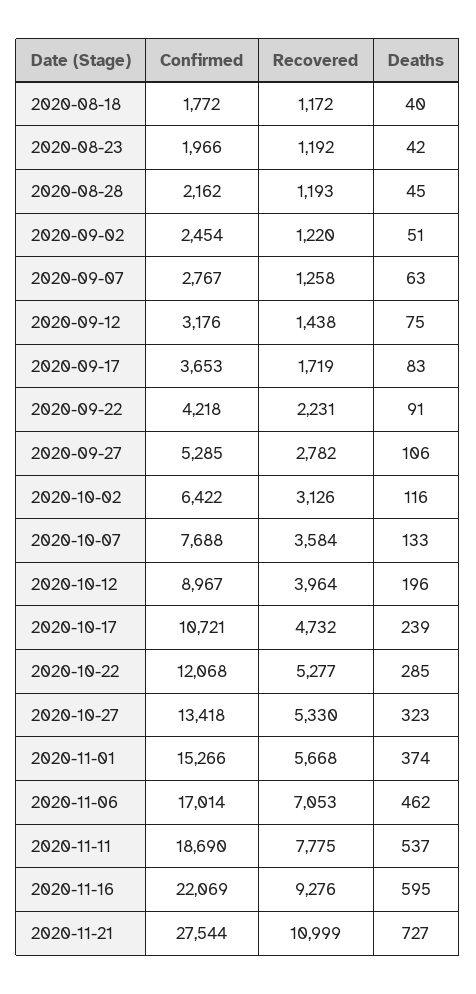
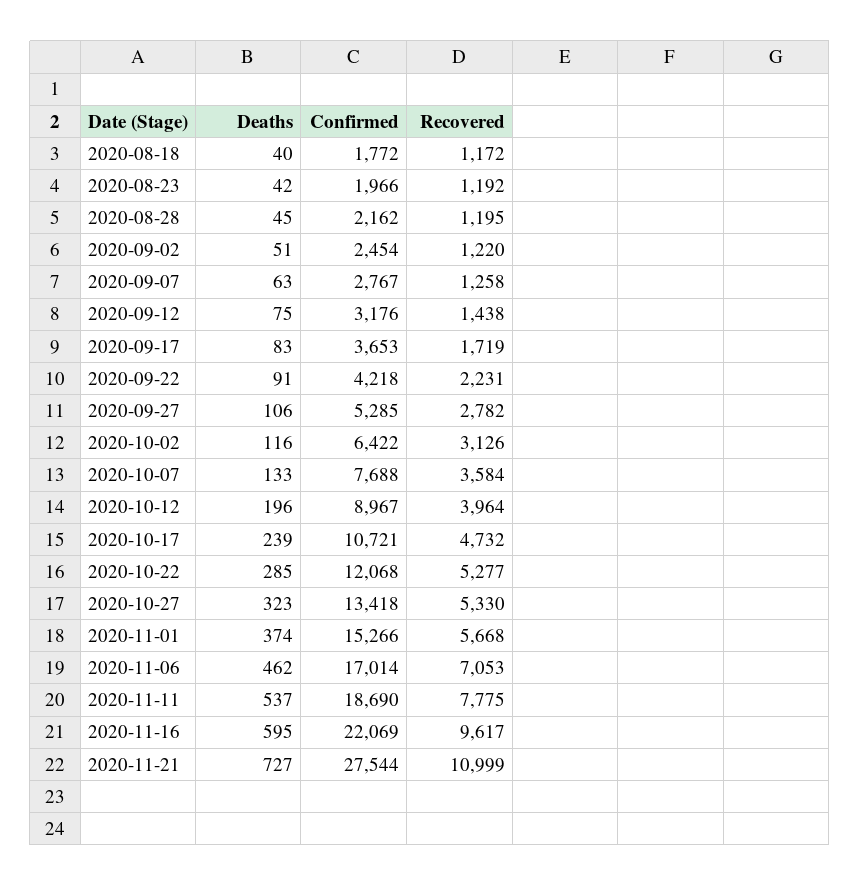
  {
    "Confirmed": {
      "2020-08-18": 1772,
      "2020-08-23": 1966,
      "2020-08-28": 2162,
      "2020-09-02": 2454,
      "2020-09-07": 2767,
      "2020-09-12": 3176,
      "2020-09-17": 3653,
      "2020-09-22": 4218,
      "2020-09-27": 5285,
      "2020-10-02": 6422,
      "2020-10-07": 7688,
      "2020-10-12": 8967,
      "2020-10-17": 10721,
      "2020-10-22": 12068,
      "2020-10-27": 13418,
      "2020-11-01": 15266,
      "2020-11-06": 17014,
      "2020-11-11": 18690,
      "2020-11-16": 22069,
      "2020-11-21": 27544
    },
    "Recovered": {
      "2020-08-18": 1172,
      "2020-08-23": 1192,
-     "2020-08-28": 1193,
+     "2020-08-28": 1195,
      "2020-09-02": 1220,
      "2020-09-07": 1258,
      "2020-09-12": 1438,
      "2020-09-17": 1719,
      "2020-09-22": 2231,
      "2020-09-27": 2782,
      "2020-10-02": 3126,
      "2020-10-07": 3584,
      "2020-10-12": 3964,
      "2020-10-17": 4732,
      "2020-10-22": 5277,
      "2020-10-27": 5330,
      "2020-11-01": 5668,
      "2020-11-06": 7053,
      "2020-11-11": 7775,
-     "2020-11-16": 9276,
+     "2020-11-16": 9617,
      "2020-11-21": 10999
    },
    "Deaths": {
      "2020-08-18": 40,
      "2020-08-23": 42,
      "2020-08-28": 45,
      "2020-09-02": 51,
      "2020-09-07": 63,
      "2020-09-12": 75,
      "2020-09-17": 83,
      "2020-09-22": 91,
      "2020-09-27": 106,
      "2020-10-02": 116,
      "2020-10-07": 133,
      "2020-10-12": 196,
      "2020-10-17": 239,
      "2020-10-22": 285,
      "2020-10-27": 323,
      "2020-11-01": 374,
      "2020-11-06": 462,
      "2020-11-11": 537,
      "2020-11-16": 595,
      "2020-11-21": 727
    }
  }

